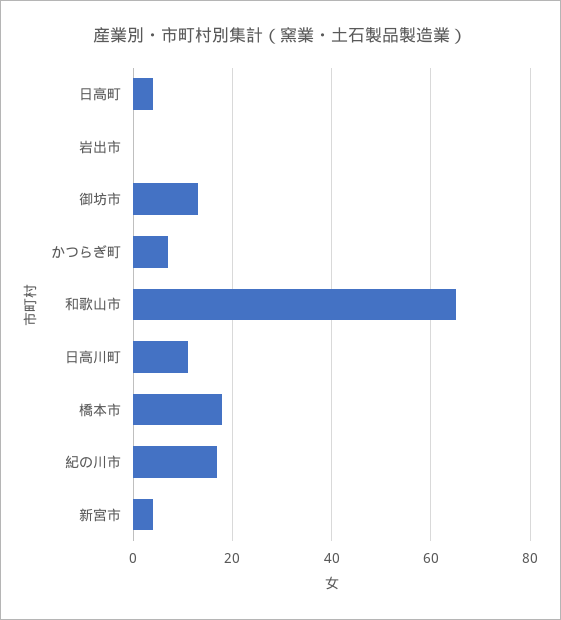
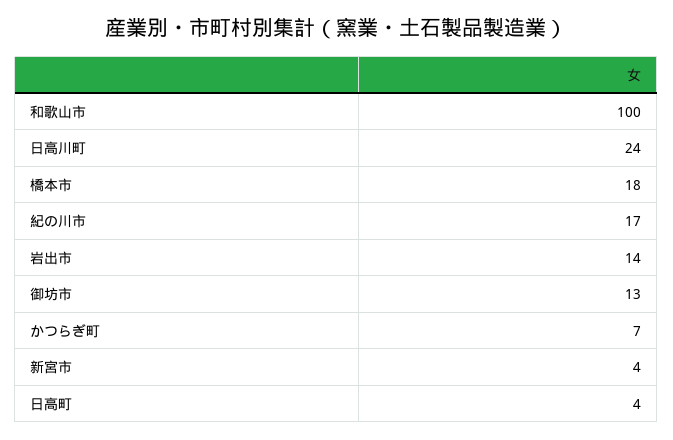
  {
    "日高町": 4,
-   "岩出市": 0,
+   "岩出市": 14,
    "御坊市": 13,
    "かつらぎ町": 7,
-   "和歌山市": 65,
+   "和歌山市": 100,
-   "日高川町": 10,
+   "日高川町": 24,
    "橋本市": 18,
    "紀の川市": 17,
    "新宮市": 4
  }

